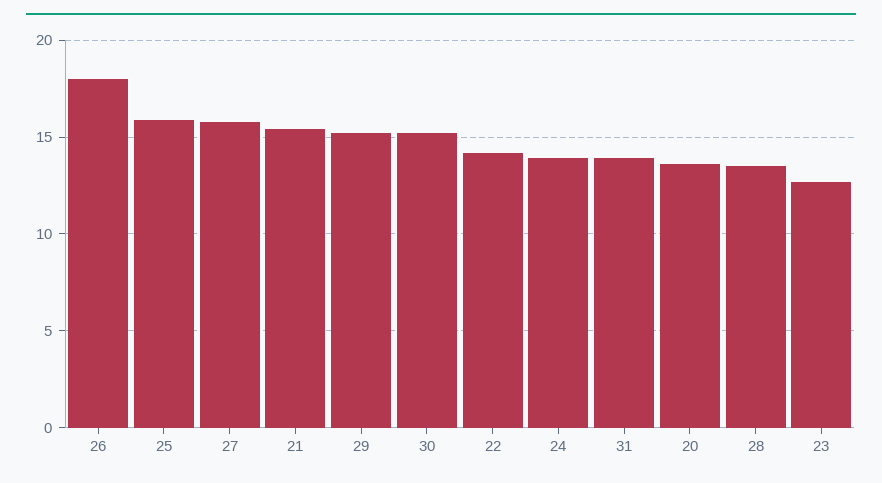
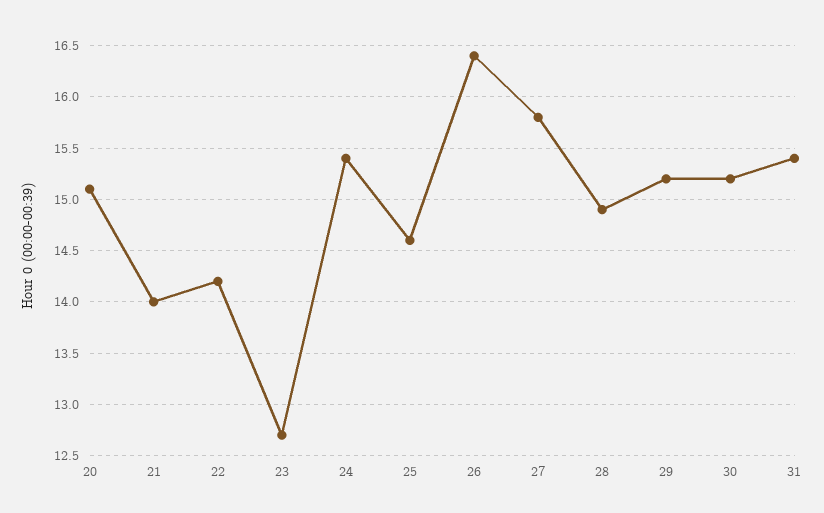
  {
-   "26": 18,
+   "26": 16.4,
-   "25": 16,
+   "25": 14.6,
    "27": 15.8,
-   "21": 15.5,
+   "21": 14,
    "29": 15.2,
    "30": 15.2,
    "22": 14.2,
-   "24": 14,
+   "24": 15.4,
-   "31": 14,
+   "31": 15.4,
-   "20": 13.5,
+   "20": 15.1,
-   "28": 13.5,
+   "28": 14.9,
    "23": 12.7
  }

